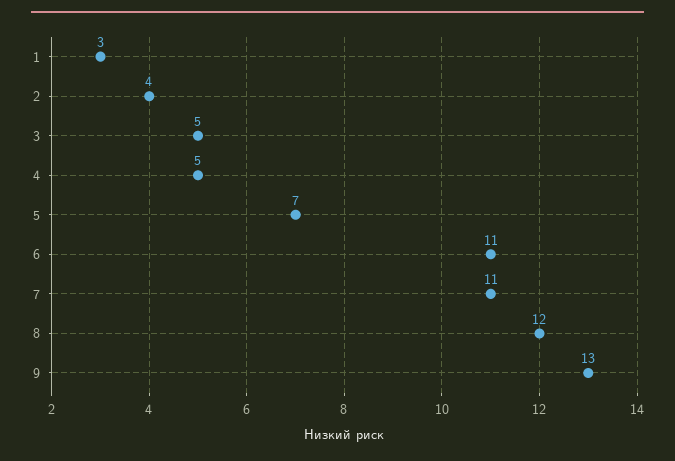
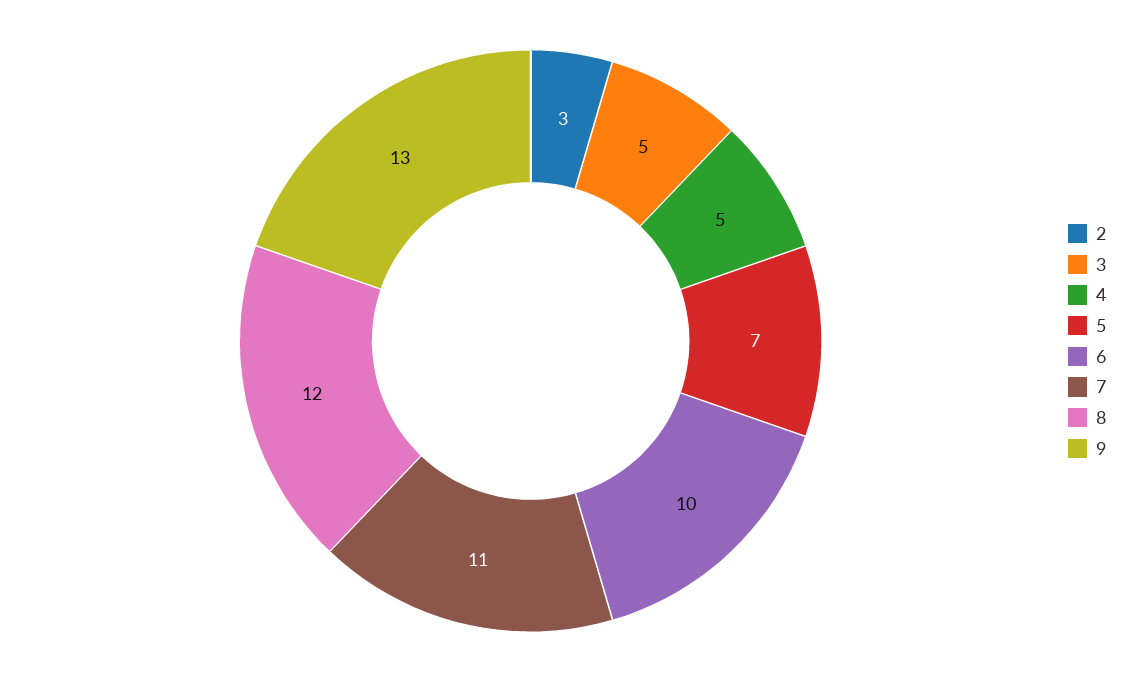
  {
-   "1": 3,
-   "2": 4,
+   "2": 3,
    "3": 5,
    "4": 5,
    "5": 7,
-   "6": 11,
+   "6": 10,
    "7": 11,
    "8": 12,
    "9": 13
  }

